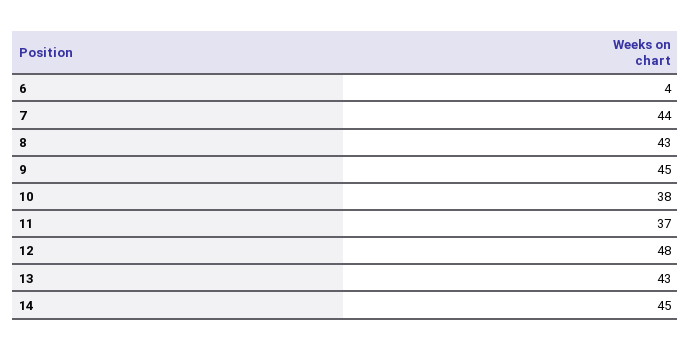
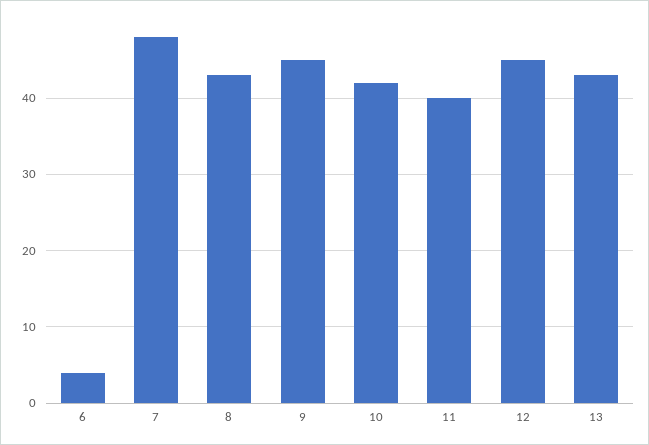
  {
    "6": 4,
-   "7": 44,
+   "7": 48,
    "8": 43,
    "9": 45,
-   "10": 38,
+   "10": 42,
-   "11": 37,
+   "11": 40,
-   "12": 48,
+   "12": 45,
-   "13": 43,
+   "13": 43
-   "14": 45
  }

